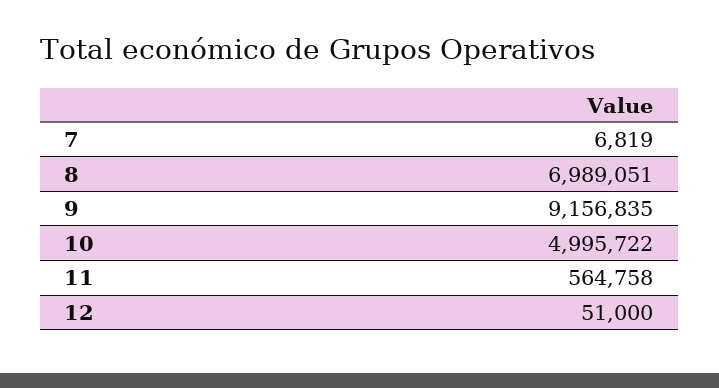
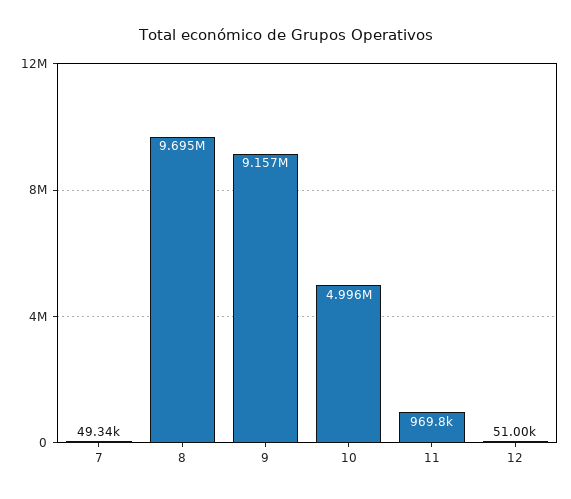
  {
-   "7": 6819,
+   "7": 49340,
-   "8": 6989051,
+   "8": 9695000,
    "9": 9156835,
    "10": 4995722,
-   "11": 564758,
+   "11": 969800,
    "12": 51000
  }

